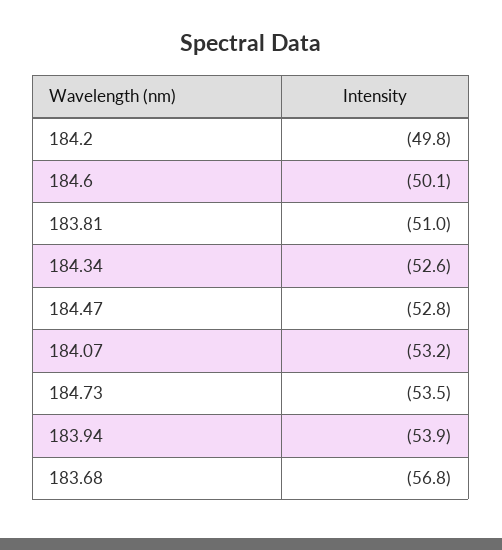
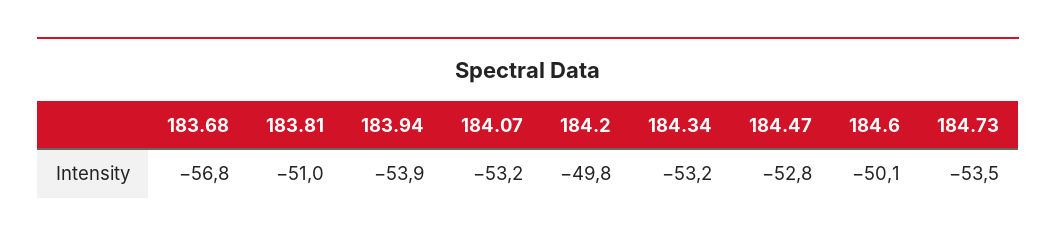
  {
    "184.2": -49.8,
    "184.6": -50.1,
    "183.81": -51,
-   "184.34": -52.6,
+   "184.34": -53.2,
    "184.47": -52.8,
    "184.07": -53.2,
    "184.73": -53.5,
    "183.94": -53.9,
    "183.68": -56.8
  }

